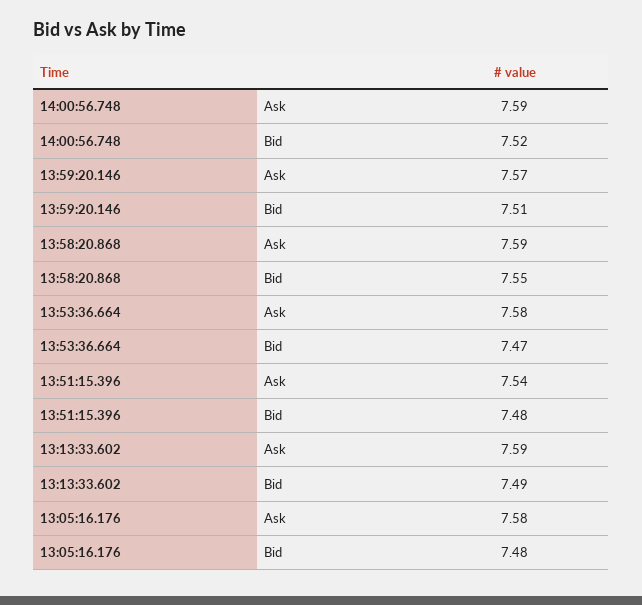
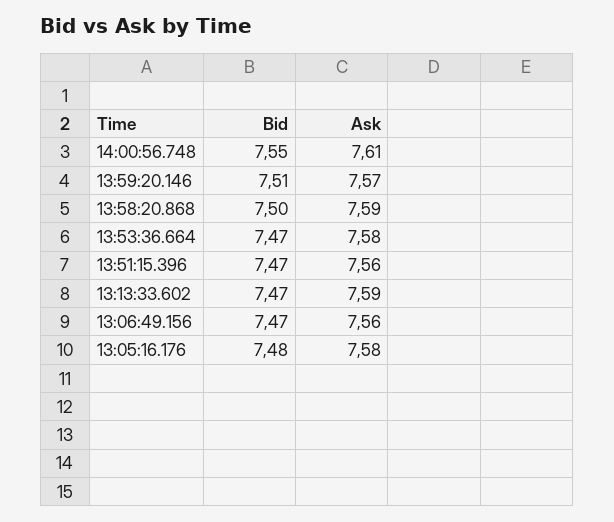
  {
    "14:00:56.748": {
-     "Ask": 7.59,
+     "Ask": 7.61,
-     "Bid": 7.52
+     "Bid": 7.55
    },
    "13:59:20.146": {
      "Ask": 7.57,
      "Bid": 7.51
    },
    "13:58:20.868": {
      "Ask": 7.59,
-     "Bid": 7.55
+     "Bid": 7.5
    },
    "13:53:36.664": {
      "Ask": 7.58,
      "Bid": 7.47
    },
    "13:51:15.396": {
-     "Ask": 7.54,
+     "Ask": 7.56,
-     "Bid": 7.48
+     "Bid": 7.47
    },
    "13:13:33.602": {
      "Ask": 7.59,
-     "Bid": 7.49
+     "Bid": 7.47
    },
    "13:05:16.176": {
      "Ask": 7.58,
      "Bid": 7.48
-   }
+   },
+   "13:06:49.156": {
+     "Bid": 7.47,
+     "Ask": 7.56
+   }
  }

